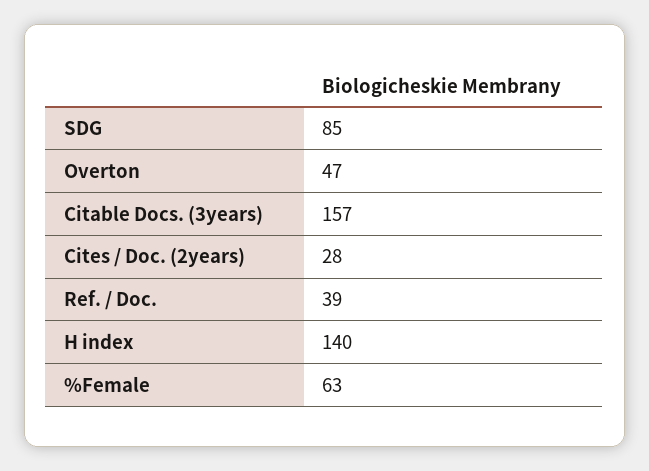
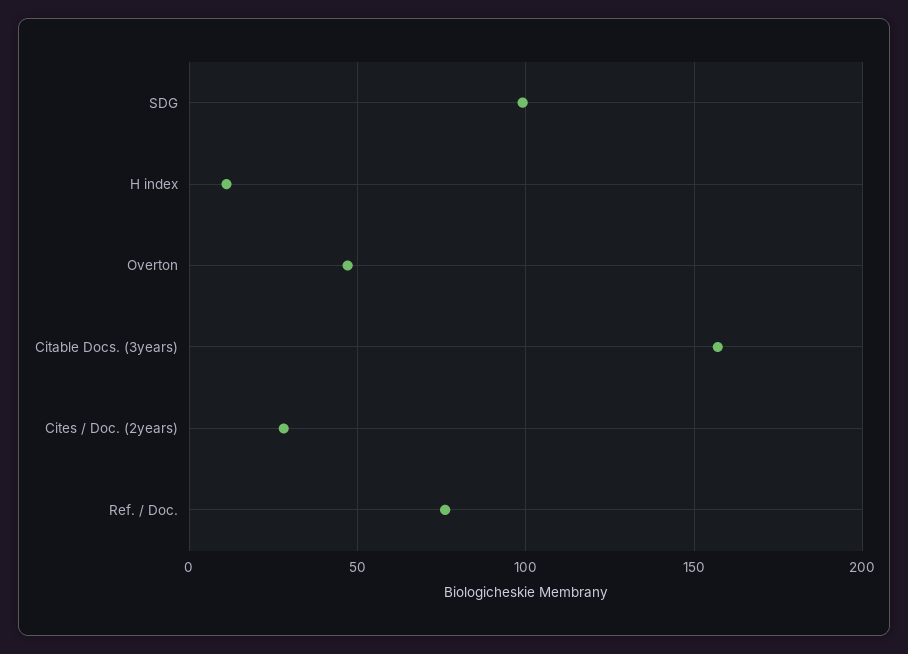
  {
-   "SDG": 85,
+   "SDG": 100,
    "Overton": 47,
    "Citable Docs. (3years)": 157,
    "Cites / Doc. (2years)": 28,
-   "Ref. / Doc.": 39,
+   "Ref. / Doc.": 75,
-   "H index": 140,
+   "H index": 10
-   "%Female": 63
  }

